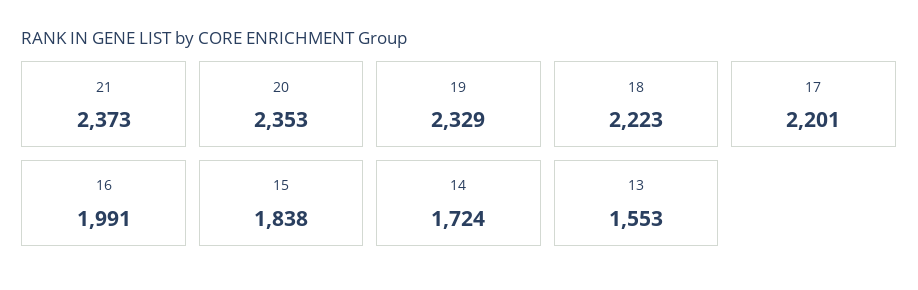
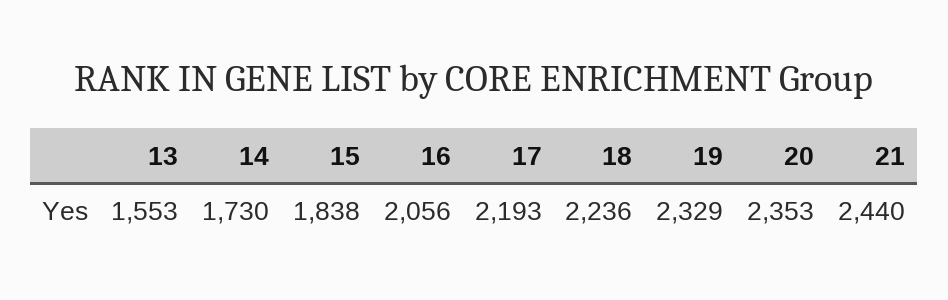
  {
-   "21": 2373,
+   "21": 2440,
    "20": 2353,
    "19": 2329,
-   "18": 2223,
+   "18": 2236,
-   "17": 2201,
+   "17": 2193,
-   "16": 1991,
+   "16": 2056,
    "15": 1838,
-   "14": 1724,
+   "14": 1730,
    "13": 1553
  }

